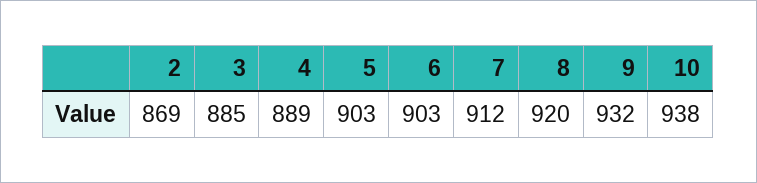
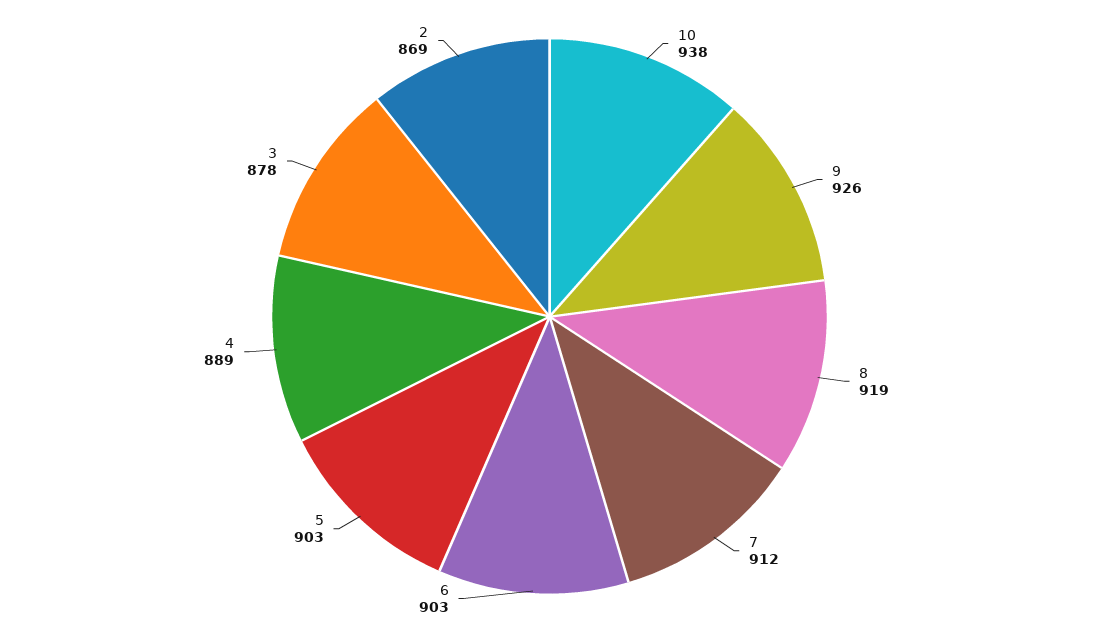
  {
    "2": 869,
-   "3": 885,
+   "3": 878,
    "4": 889,
    "5": 903,
    "6": 903,
    "7": 912,
-   "8": 920,
+   "8": 919,
-   "9": 932,
+   "9": 926,
    "10": 938
  }

